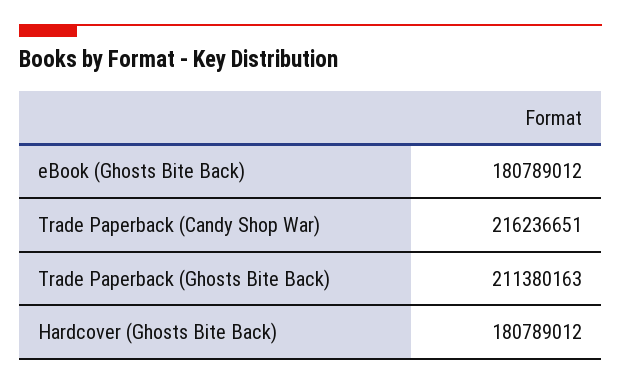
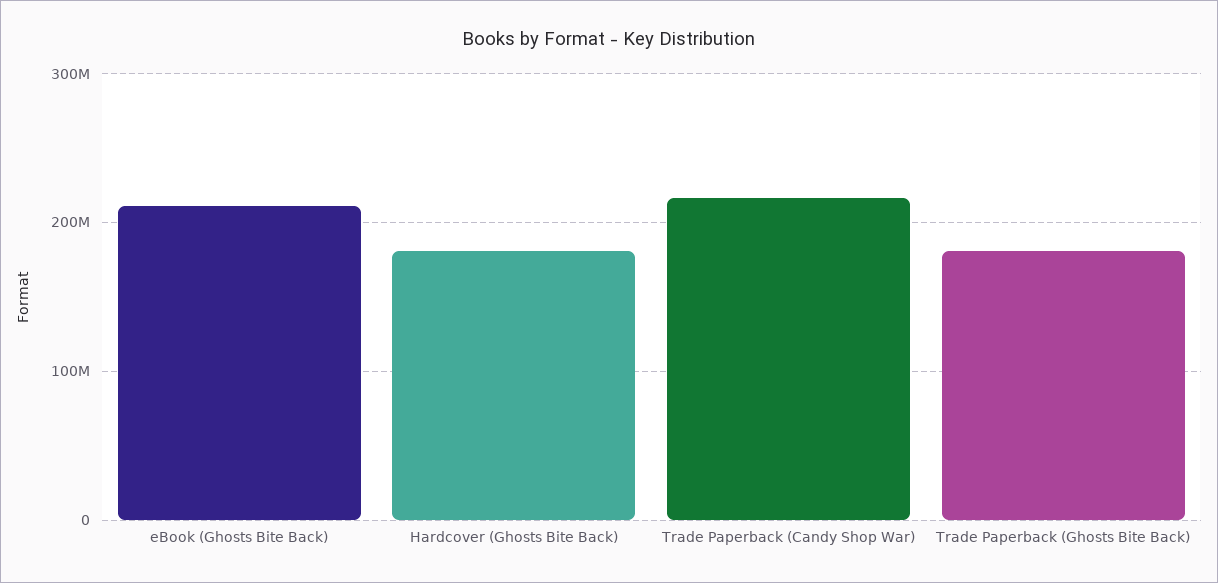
  {
-   "eBook (Ghosts Bite Back)": 180789012,
+   "eBook (Ghosts Bite Back)": 210000000,
    "Trade Paperback (Candy Shop War)": 216236651,
-   "Trade Paperback (Ghosts Bite Back)": 211380163,
+   "Trade Paperback (Ghosts Bite Back)": 180000000,
    "Hardcover (Ghosts Bite Back)": 180789012
  }

